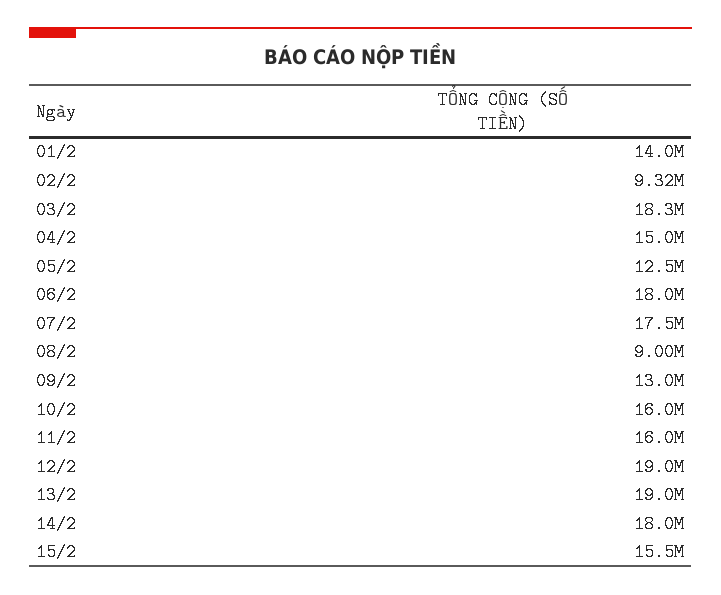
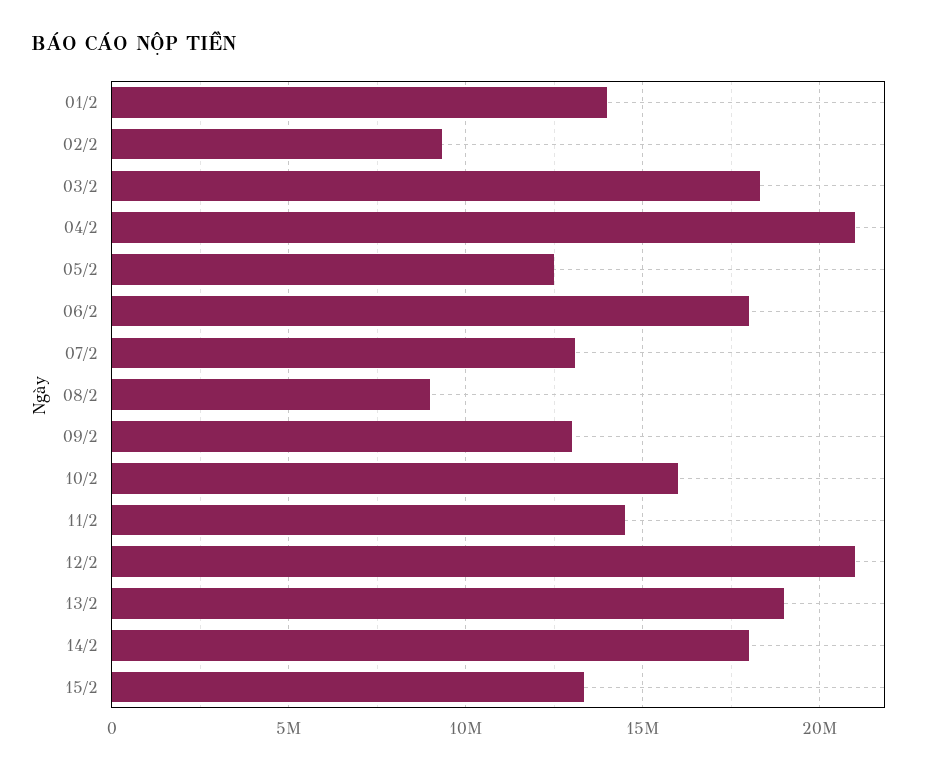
  {
    "01/2": 14000000,
    "02/2": 9320000,
    "03/2": 18300000,
-   "04/2": 15000000,
+   "04/2": 21000000,
    "05/2": 12500000,
    "06/2": 18000000,
-   "07/2": 17500000,
+   "07/2": 13000000,
    "08/2": 9000000,
    "09/2": 13000000,
    "10/2": 16000000,
-   "11/2": 16000000,
+   "11/2": 14500000,
-   "12/2": 19000000,
+   "12/2": 21000000,
    "13/2": 19000000,
    "14/2": 18000000,
-   "15/2": 15500000
+   "15/2": 13500000
  }

